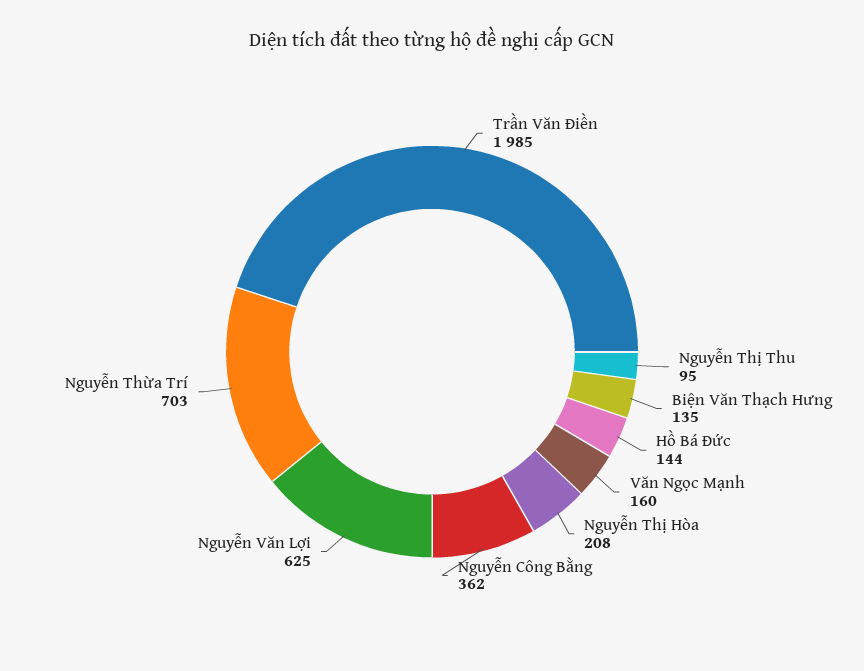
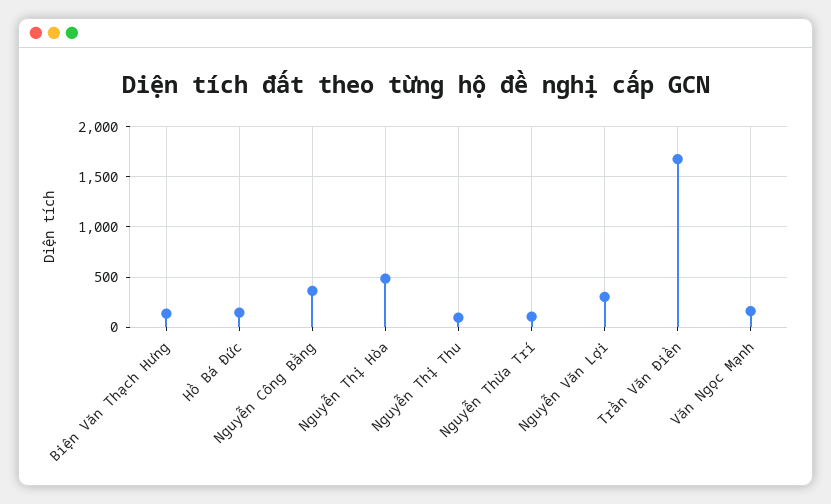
  {
-   "Trần Văn Điền": 1985,
+   "Trần Văn Điền": 1700,
    "Nguyễn Thị Thu": 95,
    "Biện Văn Thạch Hưng": 135,
    "Hồ Bá Đức": 144,
    "Văn Ngọc Mạnh": 160,
-   "Nguyễn Thị Hòa": 208,
+   "Nguyễn Thị Hòa": 500,
    "Nguyễn Công Bằng": 362,
-   "Nguyễn Văn Lợi": 625,
+   "Nguyễn Văn Lợi": 300,
-   "Nguyễn Thừa Trí": 703
+   "Nguyễn Thừa Trí": 100
  }

